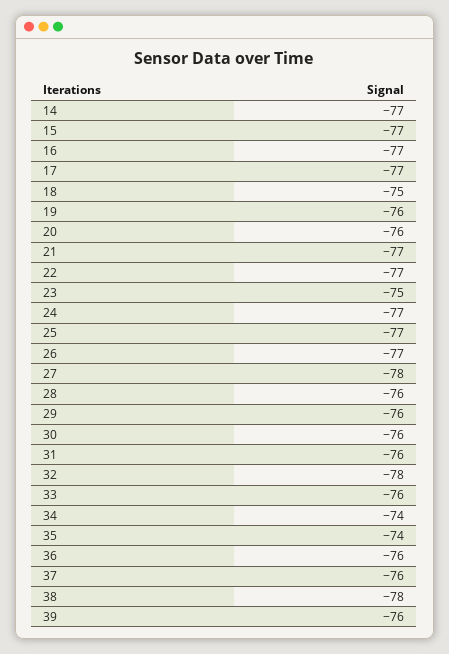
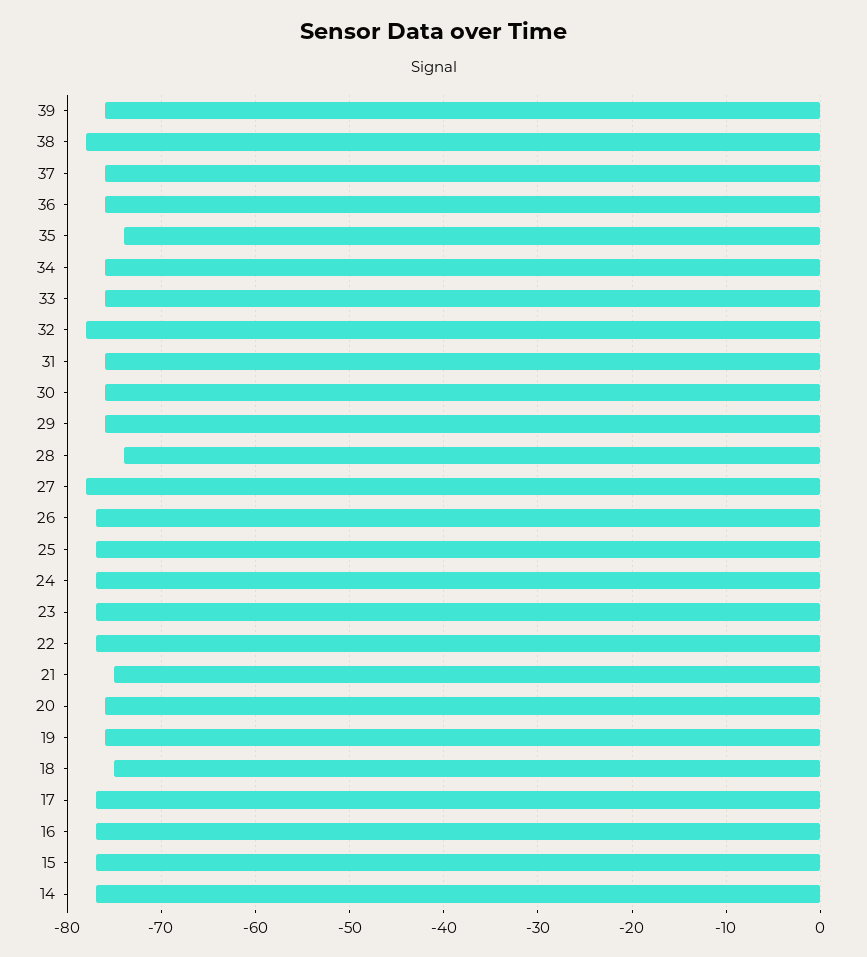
  {
    "14": -77,
    "15": -77,
    "16": -77,
    "17": -77,
    "18": -75,
    "19": -76,
    "20": -76,
-   "21": -77,
+   "21": -75,
    "22": -77,
-   "23": -75,
+   "23": -77,
    "24": -77,
    "25": -77,
    "26": -77,
    "27": -78,
-   "28": -76,
+   "28": -74,
    "29": -76,
    "30": -76,
    "31": -76,
    "32": -78,
    "33": -76,
-   "34": -74,
+   "34": -76,
    "35": -74,
    "36": -76,
    "37": -76,
    "38": -78,
    "39": -76
  }

